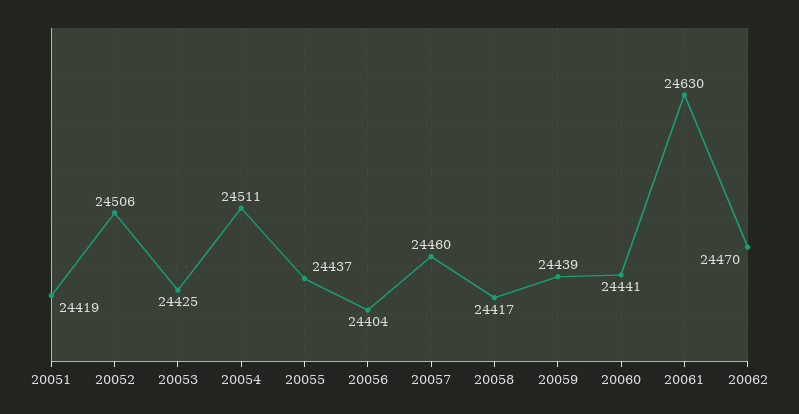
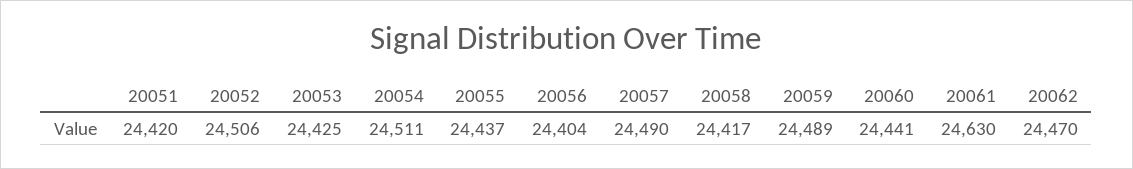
  {
-   "20051": 24419,
+   "20051": 24420,
    "20052": 24506,
    "20053": 24425,
    "20054": 24511,
    "20055": 24437,
    "20056": 24404,
-   "20057": 24460,
+   "20057": 24490,
    "20058": 24417,
-   "20059": 24439,
+   "20059": 24489,
    "20060": 24441,
    "20061": 24630,
    "20062": 24470
  }

